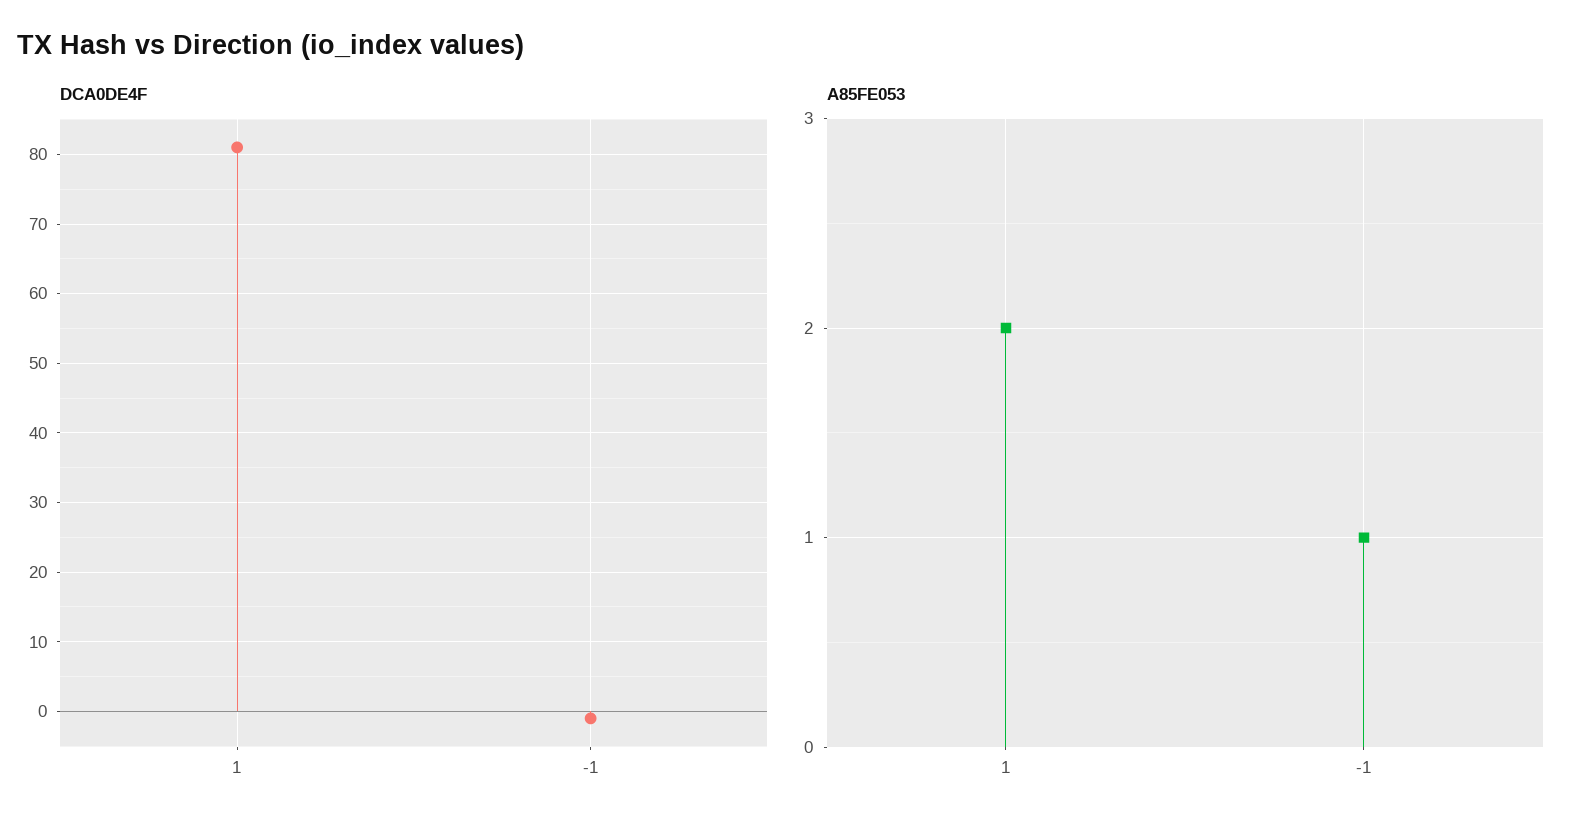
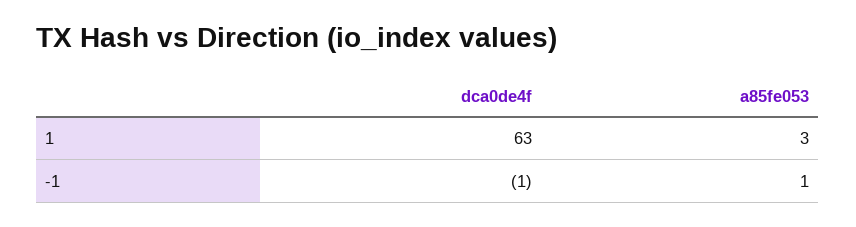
  {
    "DCA0DE4F": {
-     "1": 81,
+     "1": 63,
      "-1": -1
    },
    "A85FE053": {
-     "1": 2,
+     "1": 3,
      "-1": 1
    }
  }

